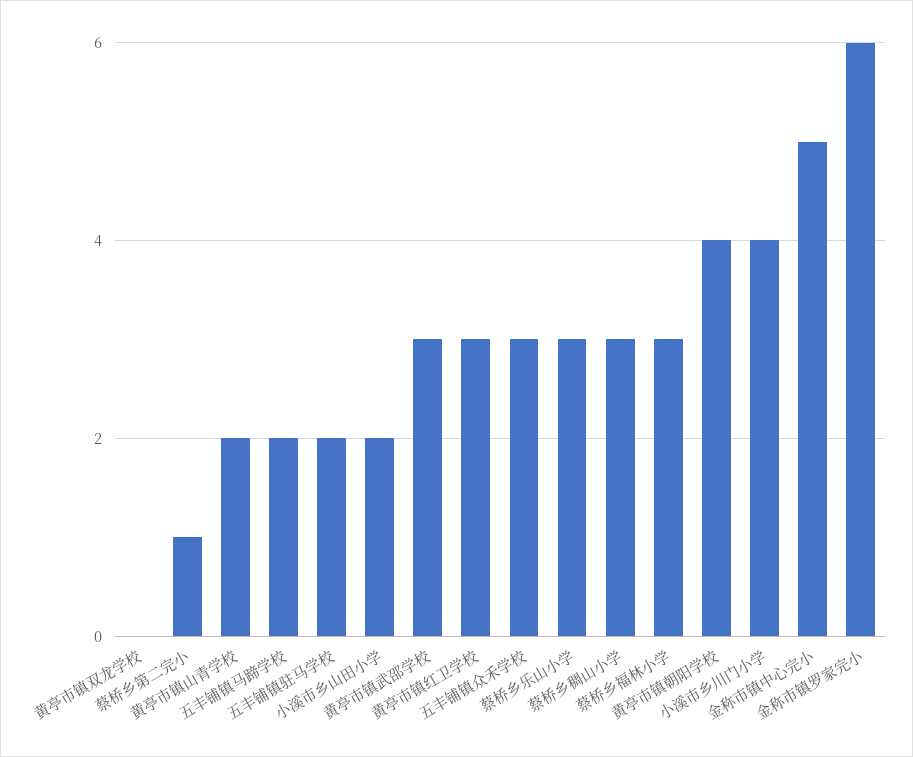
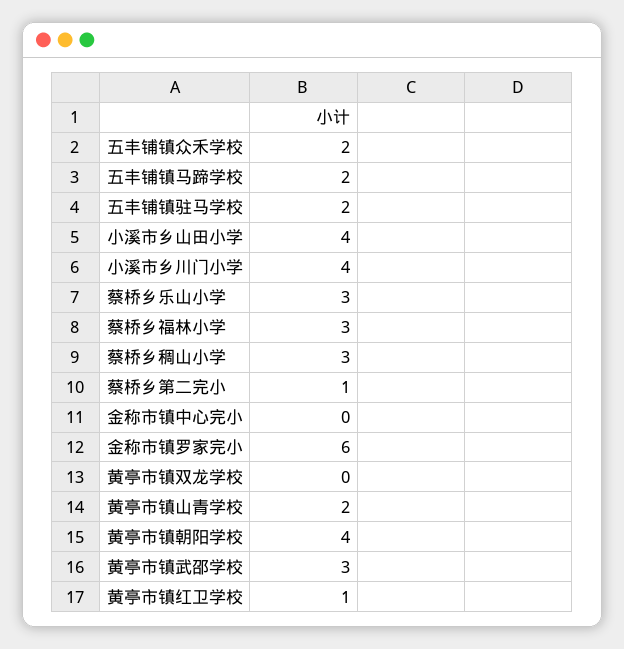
  {
    "黄亭市镇双龙学校": 0,
    "蔡桥乡第二完小": 1,
    "黄亭市镇山青学校": 2,
    "五丰铺镇马蹄学校": 2,
    "五丰铺镇驻马学校": 2,
-   "小溪市乡山田小学": 2,
+   "小溪市乡山田小学": 4,
    "黄亭市镇武邵学校": 3,
-   "黄亭市镇红卫学校": 3,
+   "黄亭市镇红卫学校": 1,
-   "五丰铺镇众禾学校": 3,
+   "五丰铺镇众禾学校": 2,
    "蔡桥乡乐山小学": 3,
    "蔡桥乡稠山小学": 3,
    "蔡桥乡福林小学": 3,
    "黄亭市镇朝阳学校": 4,
    "小溪市乡川门小学": 4,
-   "金称市镇中心完小": 5,
+   "金称市镇中心完小": 0,
    "金称市镇罗家完小": 6
  }

